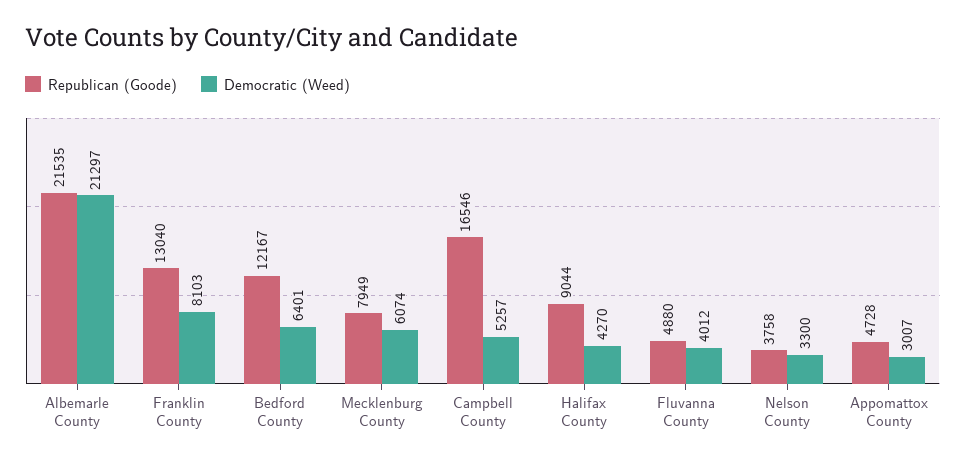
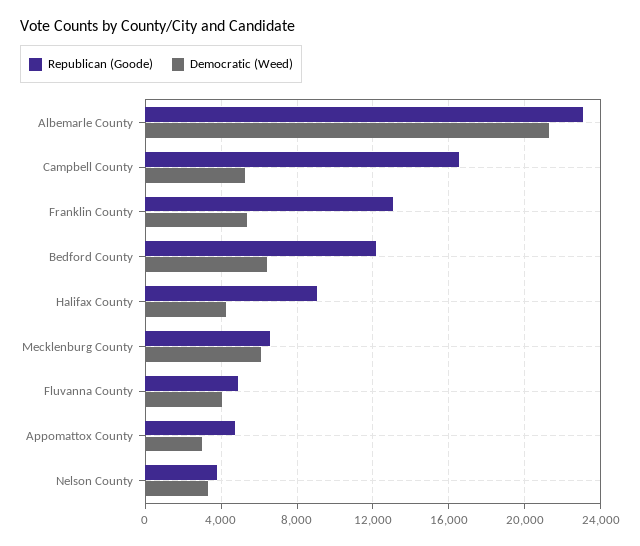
  {
    "Republican (Goode)": {
-     "Albemarle County": 21535,
+     "Albemarle County": 23000,
      "Franklin County": 13040,
      "Bedford County": 12167,
-     "Mecklenburg County": 7949,
+     "Mecklenburg County": 6500,
      "Campbell County": 16546,
      "Halifax County": 9044,
      "Fluvanna County": 4880,
      "Nelson County": 3758,
      "Appomattox County": 4728
    },
    "Democratic (Weed)": {
      "Albemarle County": 21297,
-     "Franklin County": 8103,
+     "Franklin County": 5500,
      "Bedford County": 6401,
      "Mecklenburg County": 6074,
      "Campbell County": 5257,
      "Halifax County": 4270,
      "Fluvanna County": 4012,
      "Nelson County": 3300,
      "Appomattox County": 3007
    }
  }

